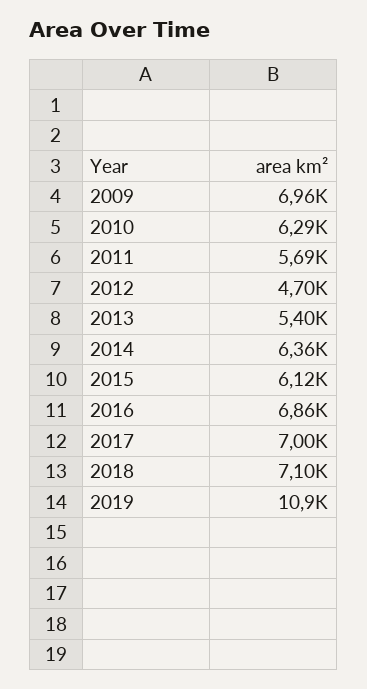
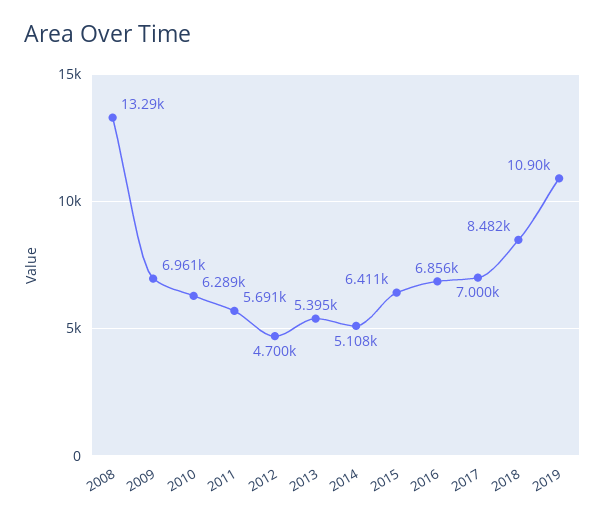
  {
    "2009": 6961,
    "2010": 6289,
    "2011": 5691,
    "2012": 4700,
    "2013": 5395,
-   "2014": 6360,
+   "2014": 5108,
-   "2015": 6120,
+   "2015": 6411,
    "2016": 6856,
    "2017": 7000,
-   "2018": 7100,
+   "2018": 8482,
-   "2019": 10900
+   "2019": 10900,
+   "2008": 13290
  }

